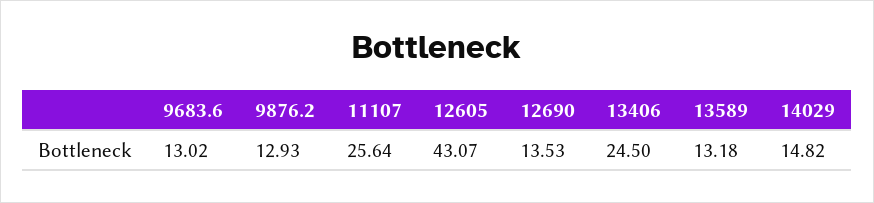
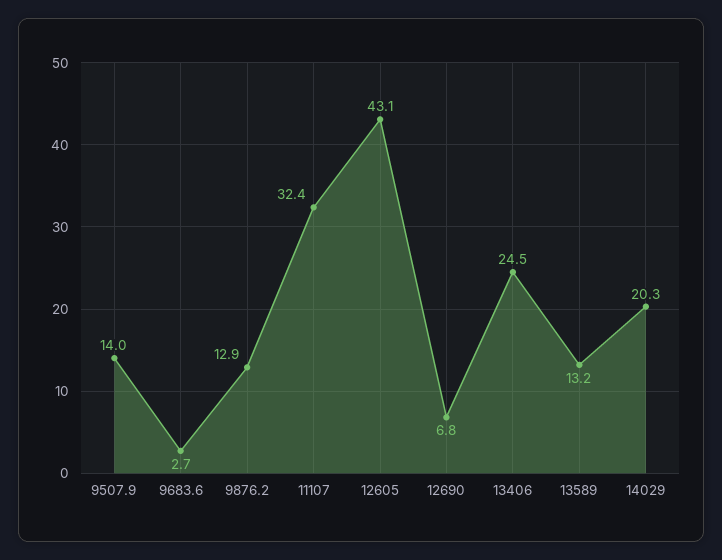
  {
-   "9683.6": 13.02,
+   "9683.6": 2.7,
    "9876.2": 12.93,
-   "11107": 25.64,
+   "11107": 32.4,
    "12605": 43.07,
-   "12690": 13.53,
+   "12690": 6.8,
    "13406": 24.5,
    "13589": 13.18,
-   "14029": 14.82
+   "14029": 20.3,
+   "9507.9": 14
  }

